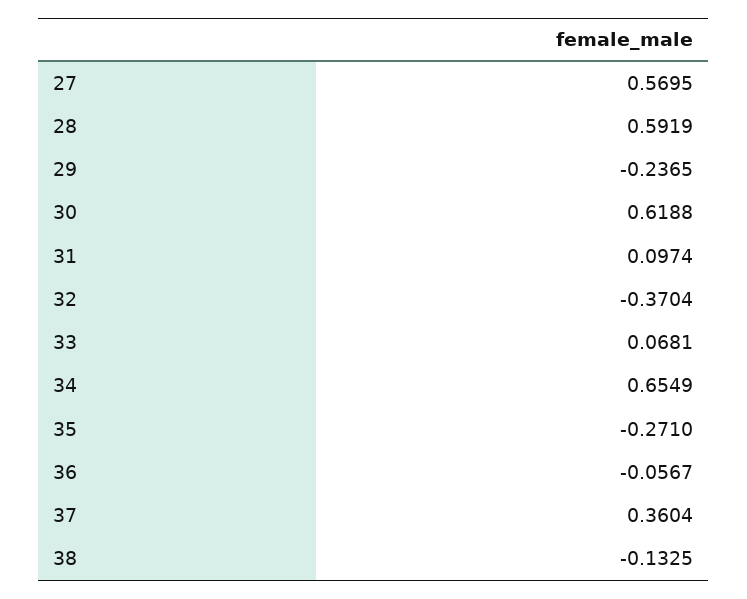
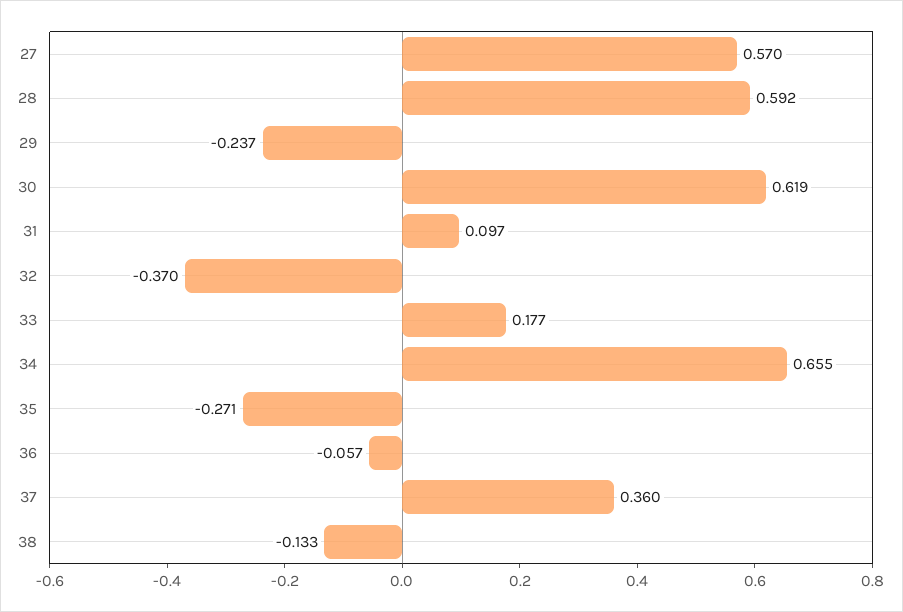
  {
    "27": 0.5695,
    "28": 0.5919,
    "29": -0.2365,
    "30": 0.6188,
    "31": 0.0974,
    "32": -0.3704,
-   "33": 0.0681,
+   "33": 0.177,
    "34": 0.6549,
    "35": -0.271,
    "36": -0.0567,
    "37": 0.3604,
    "38": -0.1325
  }

